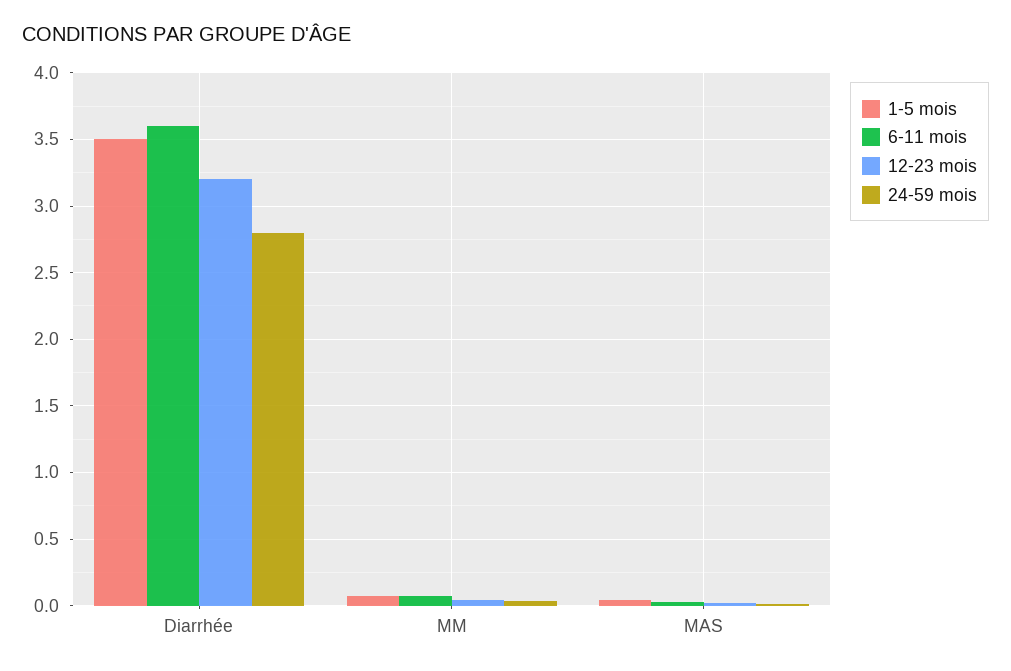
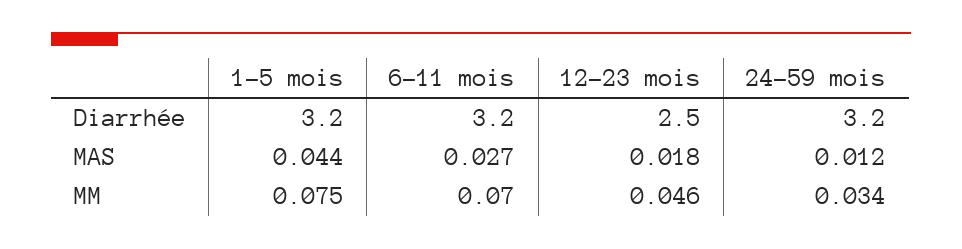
  {
    "1-5 mois": {
-     "Diarrhée": 3.5,
+     "Diarrhée": 3.2,
      "MM": 0.075,
      "MAS": 0.044
    },
    "6-11 mois": {
-     "Diarrhée": 3.6,
+     "Diarrhée": 3.2,
      "MM": 0.07,
      "MAS": 0.027
    },
    "12-23 mois": {
-     "Diarrhée": 3.2,
+     "Diarrhée": 2.5,
      "MM": 0.046,
      "MAS": 0.018
    },
    "24-59 mois": {
-     "Diarrhée": 2.8,
+     "Diarrhée": 3.2,
      "MM": 0.034,
      "MAS": 0.012
    }
  }

